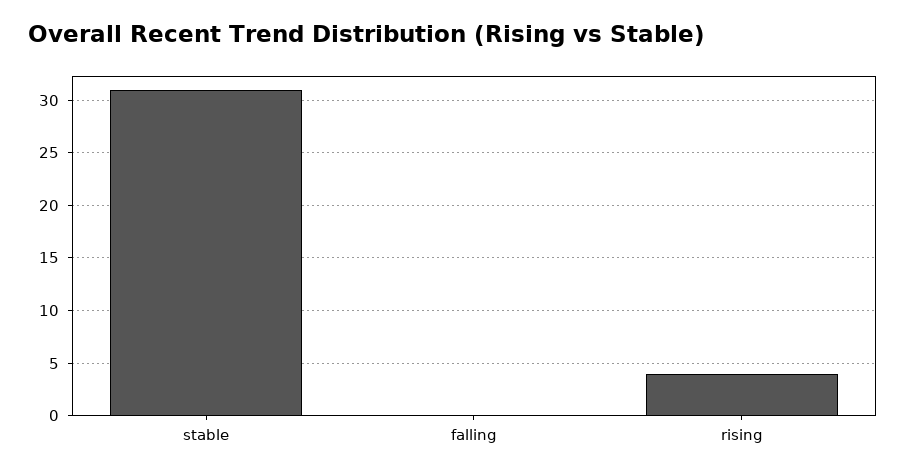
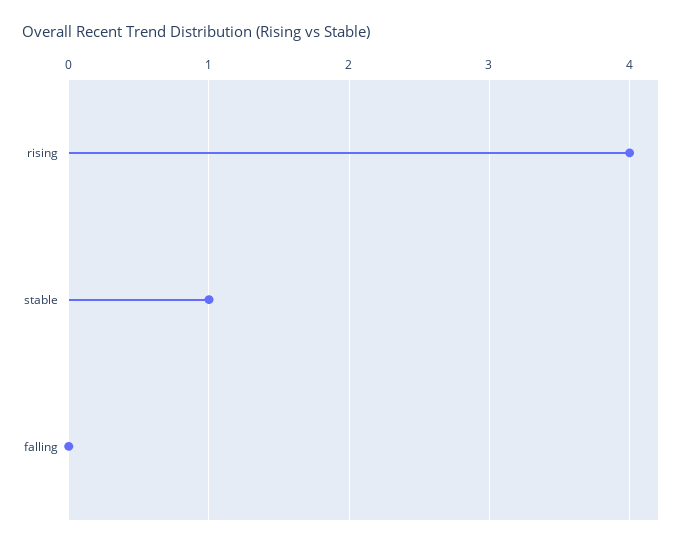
  {
-   "stable": 31,
+   "stable": 1,
    "falling": 0,
    "rising": 4
  }

